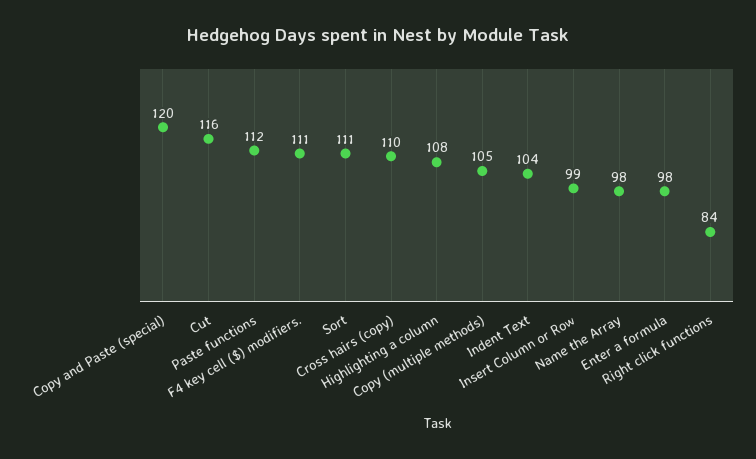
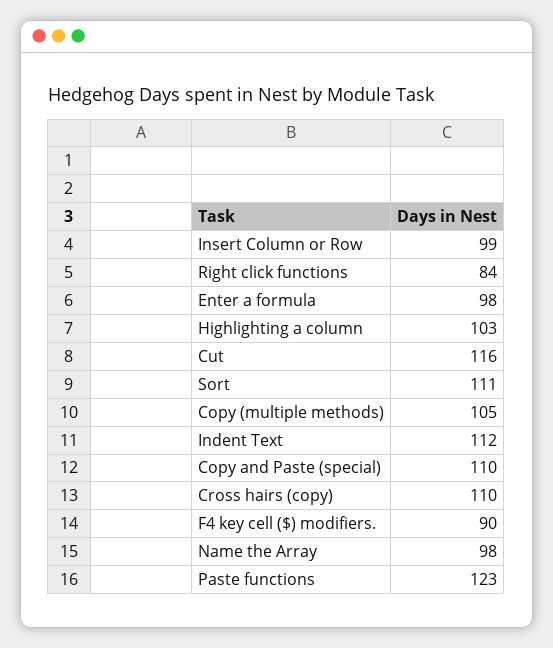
  {
-   "Copy and Paste (special)": 120,
+   "Copy and Paste (special)": 110,
    "Cut": 116,
-   "Paste functions": 112,
+   "Paste functions": 123,
-   "F4 key cell ($) modifiers.": 111,
+   "F4 key cell ($) modifiers.": 90,
    "Sort": 111,
    "Cross hairs (copy)": 110,
-   "Highlighting a column": 108,
+   "Highlighting a column": 103,
    "Copy (multiple methods)": 105,
-   "Indent Text": 104,
+   "Indent Text": 112,
    "Insert Column or Row": 99,
    "Name the Array": 98,
    "Enter a formula": 98,
    "Right click functions": 84
  }

